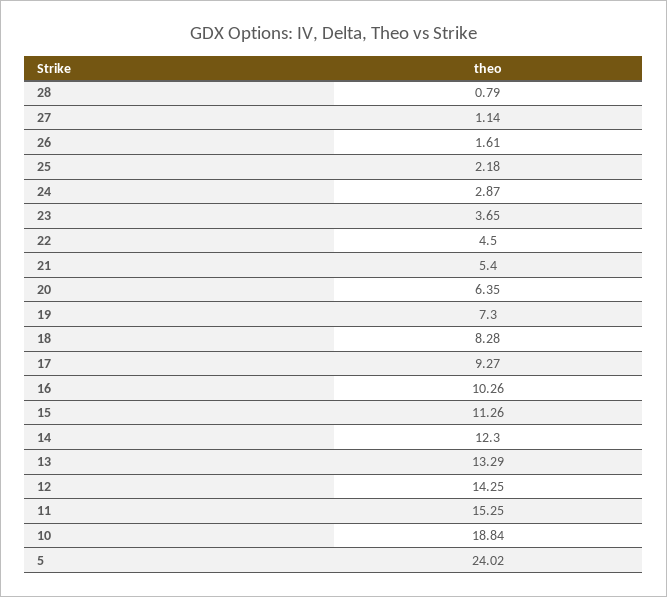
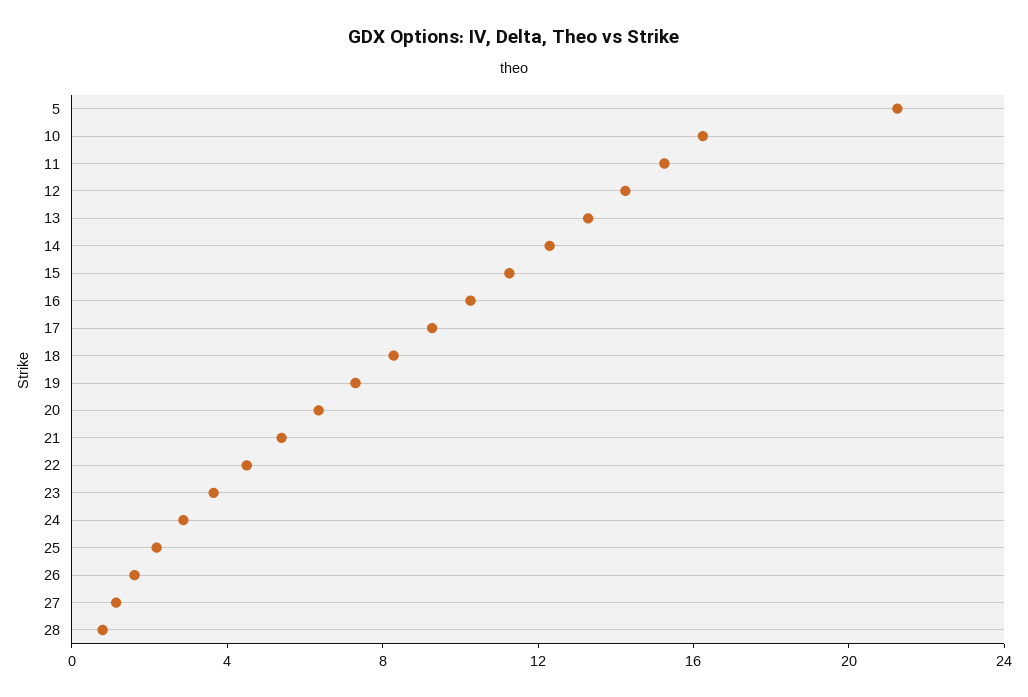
  {
    "28": 0.79,
    "27": 1.14,
    "26": 1.61,
    "25": 2.18,
    "24": 2.87,
    "23": 3.65,
    "22": 4.5,
    "21": 5.4,
    "20": 6.35,
    "19": 7.3,
    "18": 8.28,
    "17": 9.27,
    "16": 10.26,
    "15": 11.26,
    "14": 12.3,
    "13": 13.29,
    "12": 14.25,
    "11": 15.25,
-   "10": 18.84,
+   "10": 16,
-   "5": 24.02
+   "5": 21
  }

